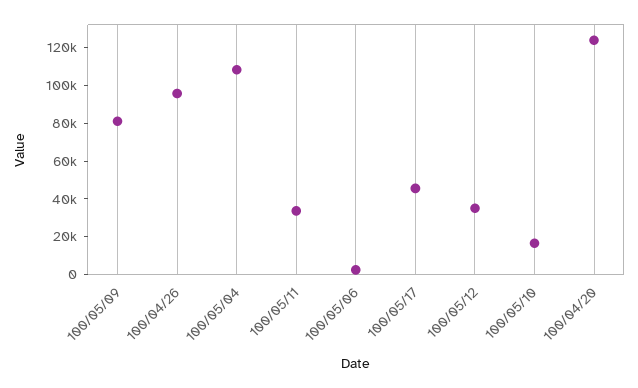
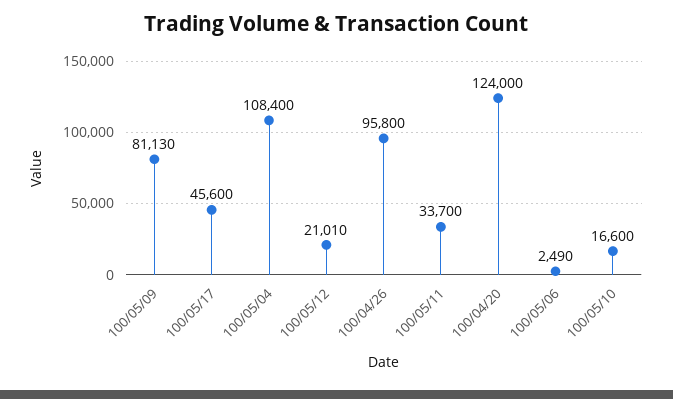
  {
    "100/05/09": 81130,
    "100/04/26": 95800,
    "100/05/04": 108400,
    "100/05/11": 33700,
    "100/05/06": 2490,
    "100/05/17": 45600,
-   "100/05/12": 35000,
+   "100/05/12": 21010,
    "100/05/10": 16600,
    "100/04/20": 124000
  }

